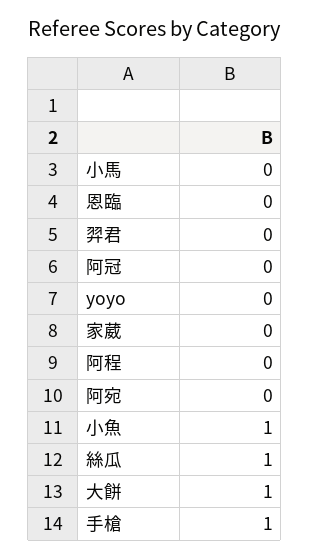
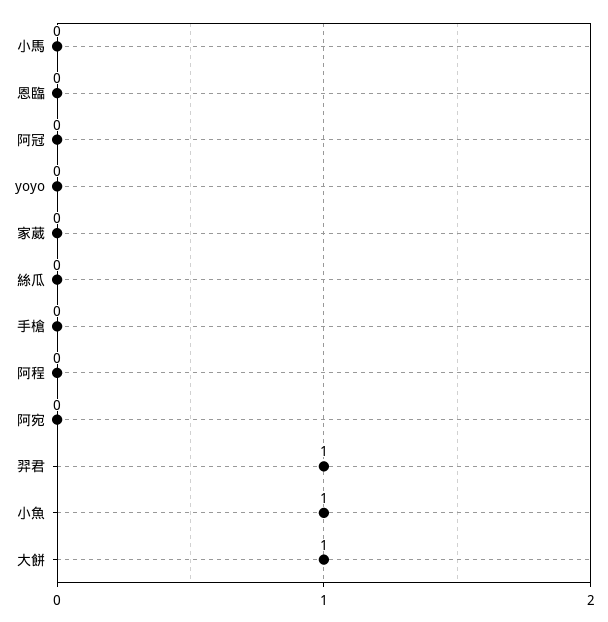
  {
    "小馬": 0,
    "恩臨": 0,
-   "羿君": 0,
+   "羿君": 1,
    "阿冠": 0,
    "yoyo": 0,
    "家葳": 0,
    "阿程": 0,
    "阿宛": 0,
    "小魚": 1,
-   "絲瓜": 1,
+   "絲瓜": 0,
    "大餅": 1,
-   "手槍": 1
+   "手槍": 0
  }

